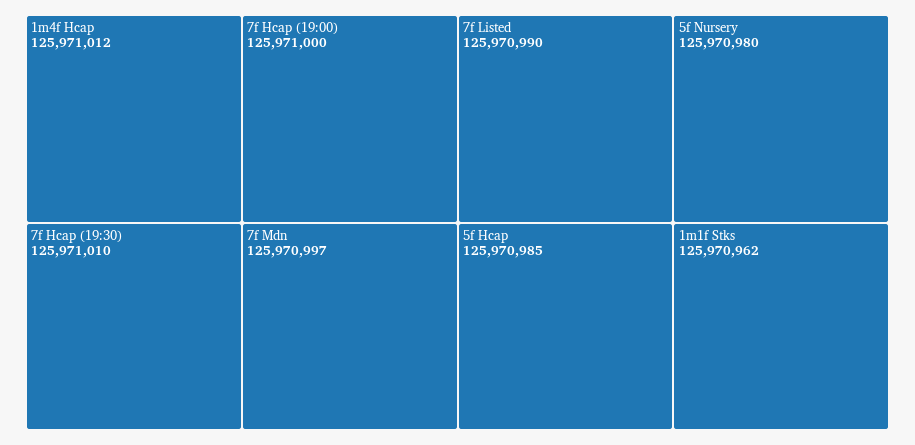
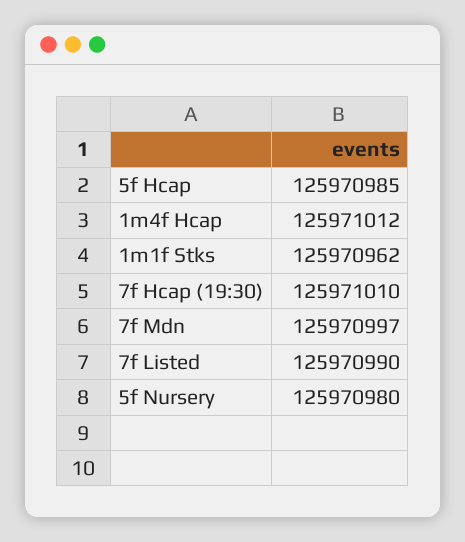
  {
    "1m4f Hcap": 125971012,
    "7f Hcap (19:30)": 125971010,
-   "7f Hcap (19:00)": 125971000,
    "7f Mdn": 125970997,
    "7f Listed": 125970990,
    "5f Hcap": 125970985,
    "5f Nursery": 125970980,
    "1m1f Stks": 125970962
  }

